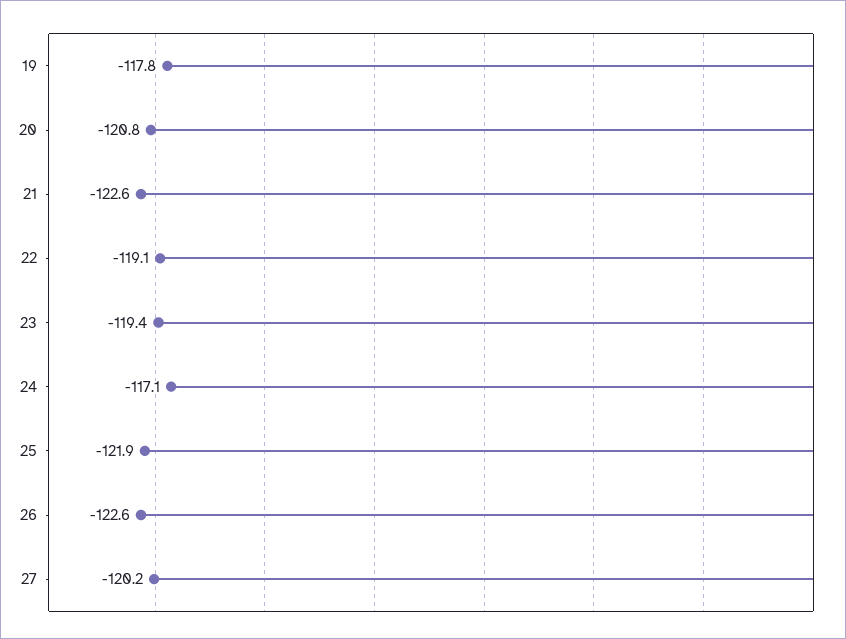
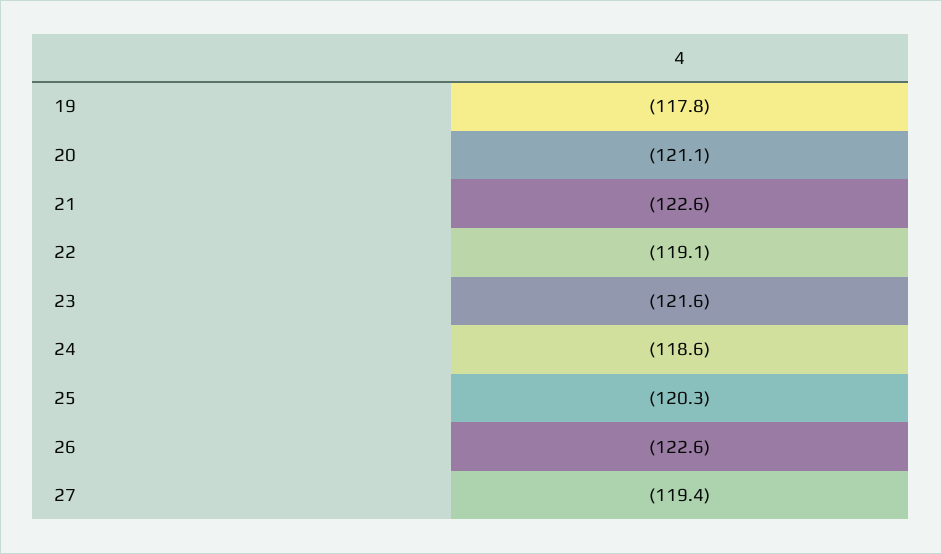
  {
    "19": -117.8,
-   "20": -120.8,
+   "20": -121.1,
    "21": -122.6,
    "22": -119.1,
-   "23": -119.4,
+   "23": -121.6,
-   "24": -117.1,
+   "24": -118.6,
-   "25": -121.9,
+   "25": -120.3,
    "26": -122.6,
-   "27": -120.2
+   "27": -119.4
  }

